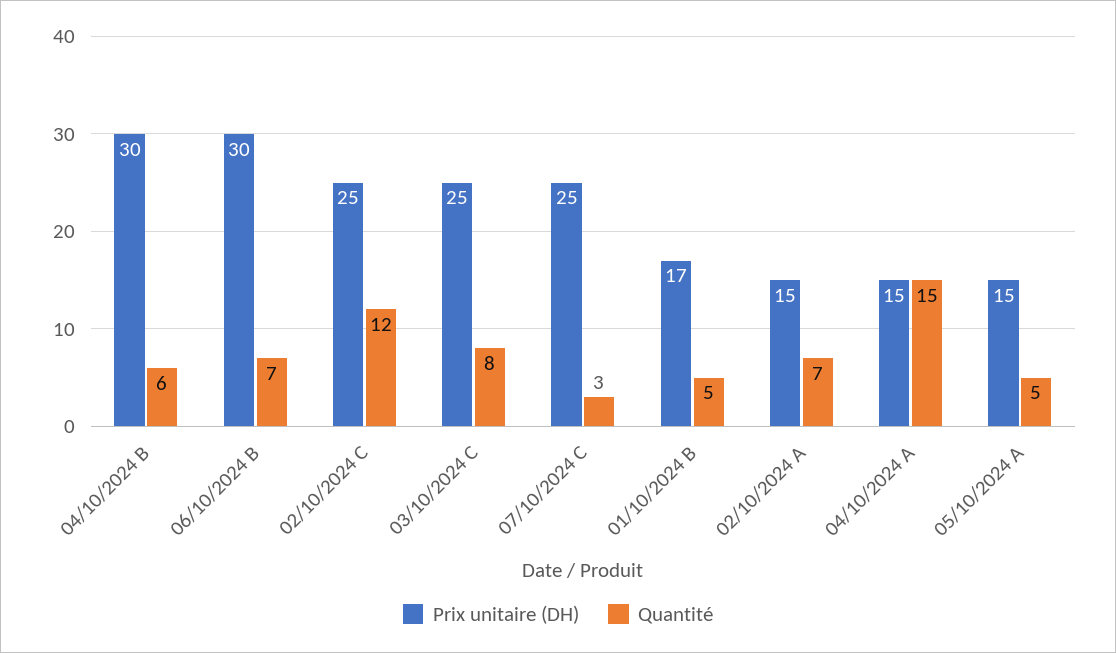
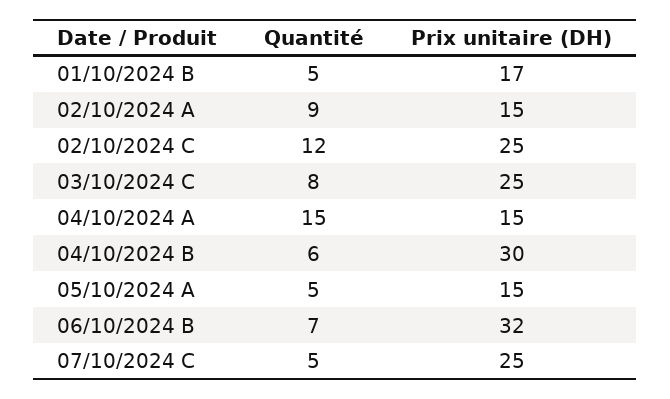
  {
    "Prix unitaire (DH)": {
      "04/10/2024 B": 30,
-     "06/10/2024 B": 30,
+     "06/10/2024 B": 32,
      "02/10/2024 C": 25,
      "03/10/2024 C": 25,
      "07/10/2024 C": 25,
      "01/10/2024 B": 17,
      "02/10/2024 A": 15,
      "04/10/2024 A": 15,
      "05/10/2024 A": 15
    },
    "Quantité": {
      "04/10/2024 B": 6,
      "06/10/2024 B": 7,
      "02/10/2024 C": 12,
      "03/10/2024 C": 8,
-     "07/10/2024 C": 3,
+     "07/10/2024 C": 5,
      "01/10/2024 B": 5,
-     "02/10/2024 A": 7,
+     "02/10/2024 A": 9,
      "04/10/2024 A": 15,
      "05/10/2024 A": 5
    }
  }

